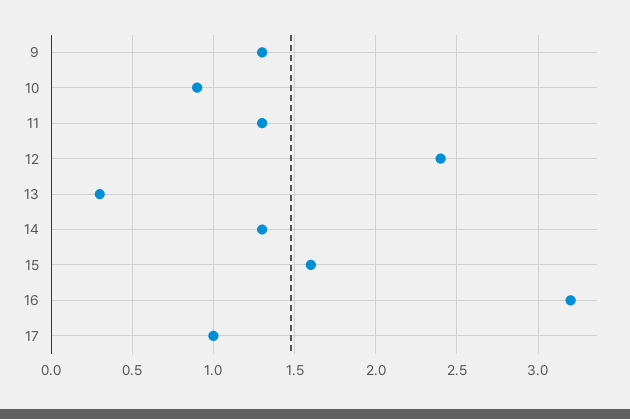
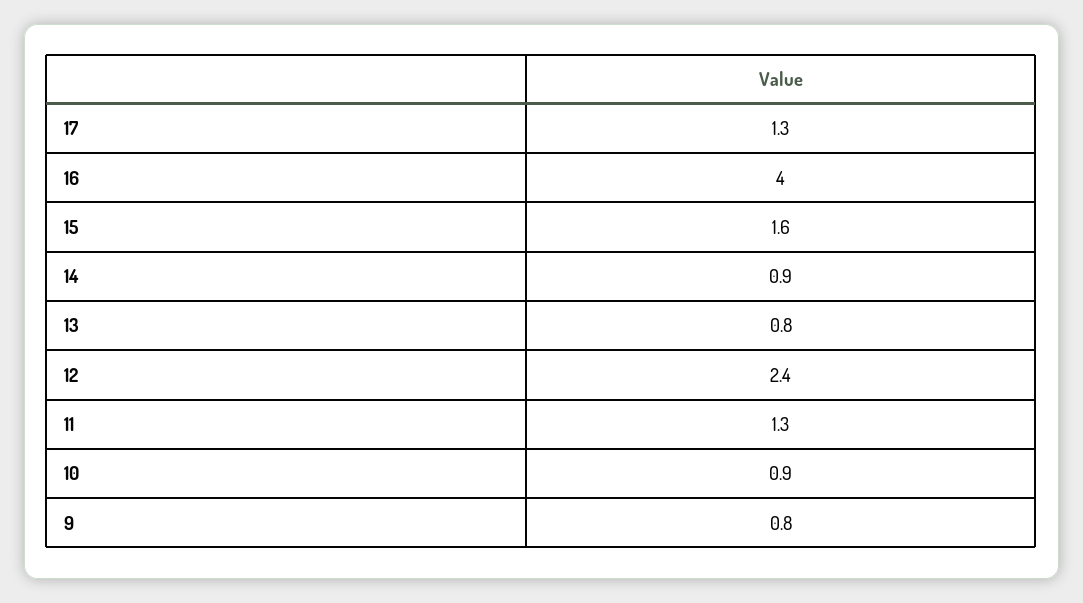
  {
-   "9": 1.3,
+   "9": 0.8,
    "10": 0.9,
    "11": 1.3,
    "12": 2.4,
-   "13": 0.3,
+   "13": 0.8,
-   "14": 1.3,
+   "14": 0.9,
    "15": 1.6,
-   "16": 3.2,
+   "16": 4,
-   "17": 1
+   "17": 1.3
  }

